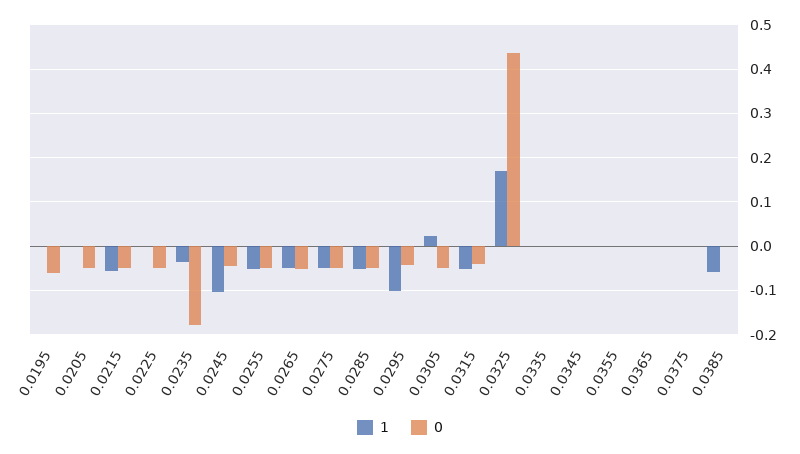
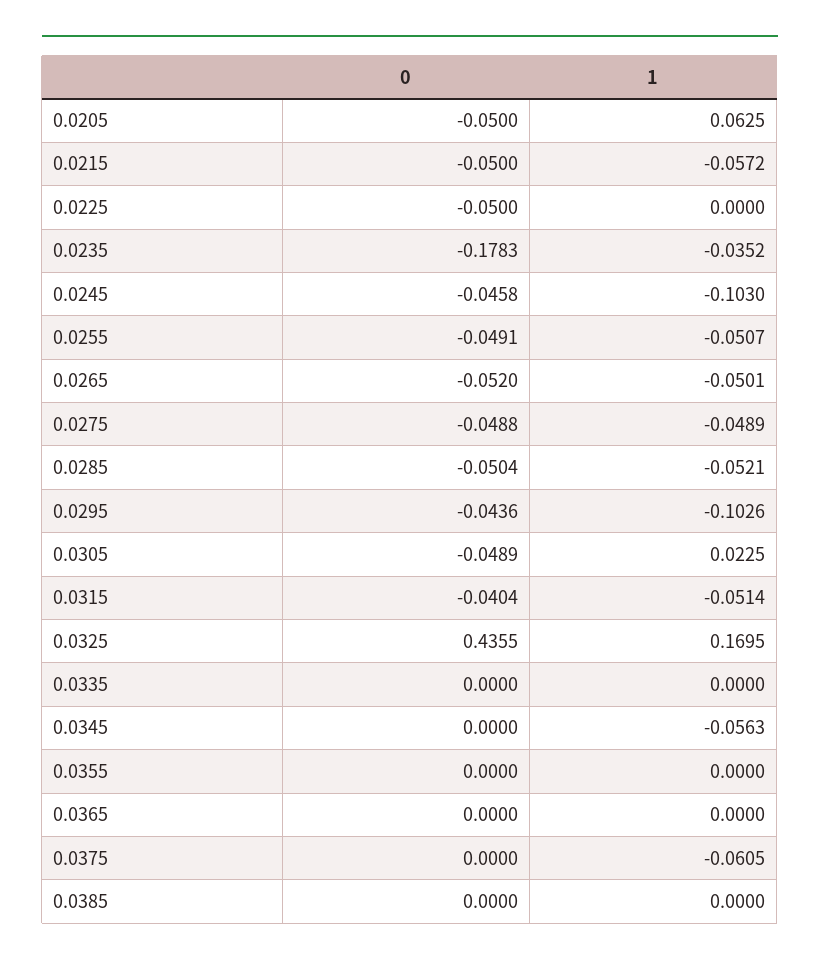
  {
    "1": {
-     "0.0195": 0,
-     "0.0205": 0,
+     "0.0205": 0.0625,
      "0.0215": -0.0572,
      "0.0225": 0,
      "0.0235": -0.0352,
      "0.0245": -0.103,
      "0.0255": -0.0507,
      "0.0265": -0.0501,
      "0.0275": -0.0489,
      "0.0285": -0.0521,
      "0.0295": -0.1026,
      "0.0305": 0.0225,
      "0.0315": -0.0514,
      "0.0325": 0.1695,
      "0.0335": 0,
-     "0.0345": 0,
+     "0.0345": -0.0563,
      "0.0355": 0,
      "0.0365": 0,
-     "0.0375": 0,
+     "0.0375": -0.0605,
-     "0.0385": -0.06
+     "0.0385": 0
    },
    "0": {
-     "0.0195": -0.06,
      "0.0205": -0.05,
      "0.0215": -0.05,
      "0.0225": -0.05,
      "0.0235": -0.1783,
      "0.0245": -0.0458,
      "0.0255": -0.0491,
      "0.0265": -0.052,
      "0.0275": -0.0488,
      "0.0285": -0.0504,
      "0.0295": -0.0436,
      "0.0305": -0.0489,
      "0.0315": -0.0404,
      "0.0325": 0.4355,
      "0.0335": 0,
      "0.0345": 0,
      "0.0355": 0,
      "0.0365": 0,
      "0.0375": 0,
      "0.0385": 0
    }
  }

